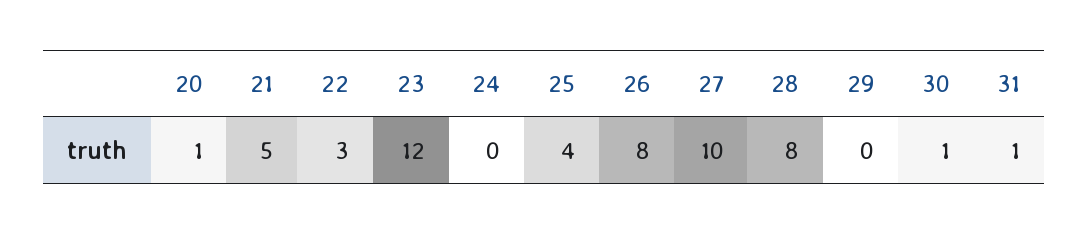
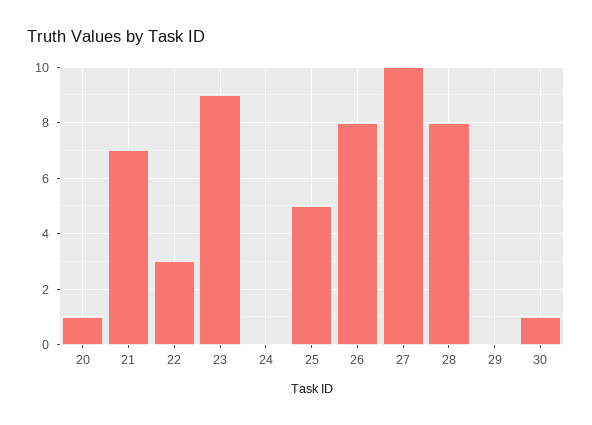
  {
    "20": 1,
-   "21": 5,
+   "21": 7,
    "22": 3,
-   "23": 12,
+   "23": 9,
    "24": 0,
-   "25": 4,
+   "25": 5,
    "26": 8,
    "27": 10,
    "28": 8,
    "29": 0,
-   "30": 1,
+   "30": 1
-   "31": 1
  }

